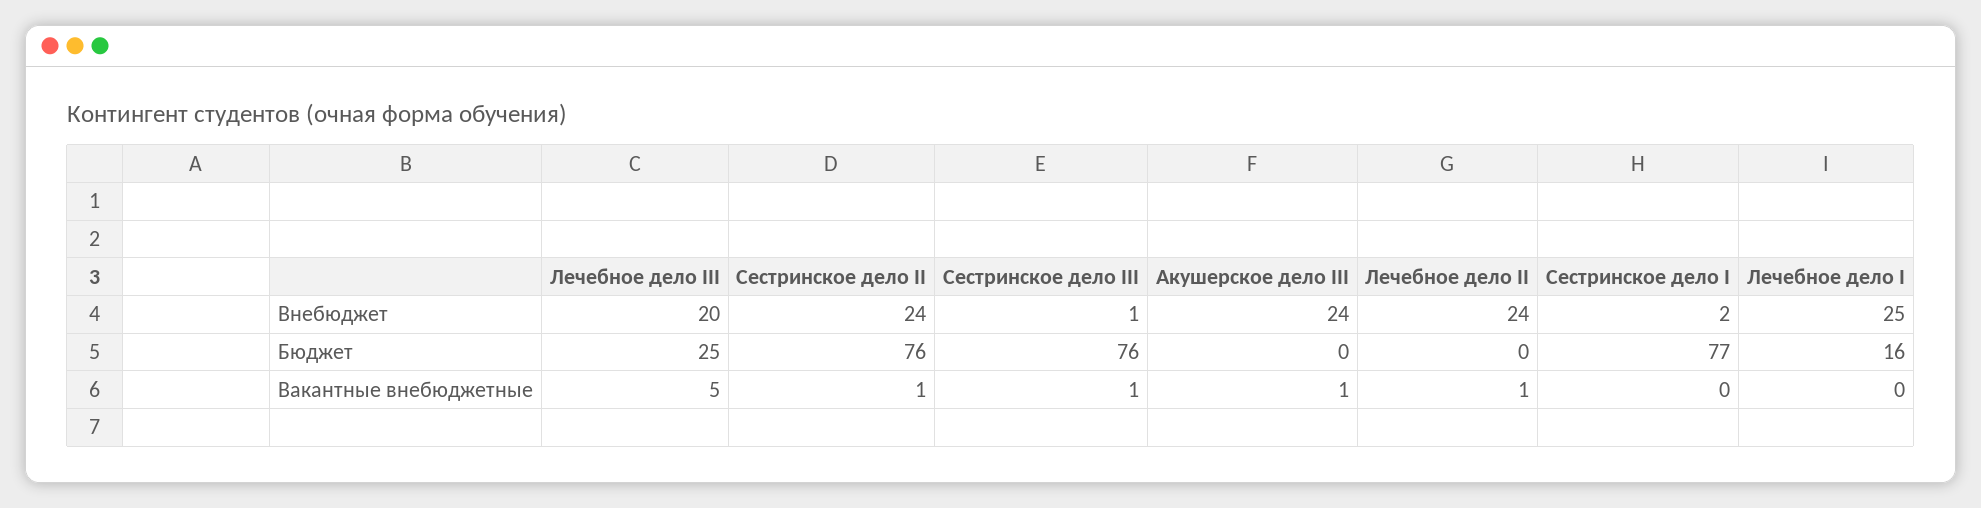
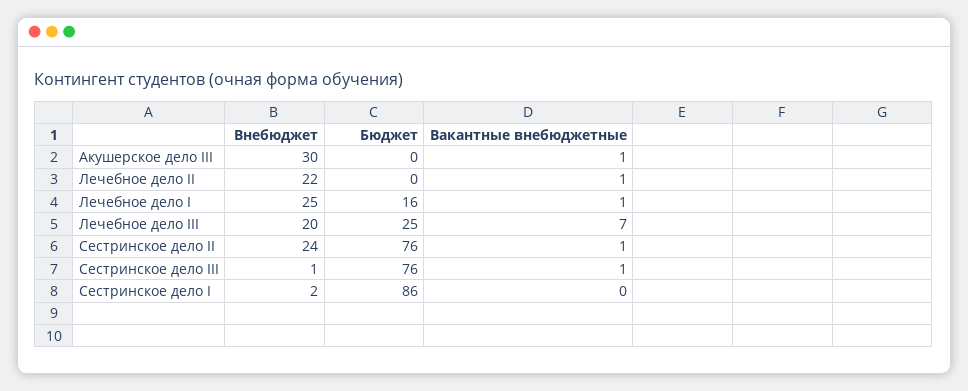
  {
    "Лечебное дело III": {
      "Внебюджет": 20,
      "Бюджет": 25,
-     "Вакантные внебюджетные": 5
+     "Вакантные внебюджетные": 7
    },
    "Сестринское дело II": {
      "Внебюджет": 24,
      "Бюджет": 76,
      "Вакантные внебюджетные": 1
    },
    "Сестринское дело III": {
      "Внебюджет": 1,
      "Бюджет": 76,
      "Вакантные внебюджетные": 1
    },
    "Акушерское дело III": {
-     "Внебюджет": 24,
+     "Внебюджет": 30,
      "Бюджет": 0,
      "Вакантные внебюджетные": 1
    },
    "Лечебное дело II": {
-     "Внебюджет": 24,
+     "Внебюджет": 22,
      "Бюджет": 0,
      "Вакантные внебюджетные": 1
    },
    "Сестринское дело I": {
      "Внебюджет": 2,
-     "Бюджет": 77,
+     "Бюджет": 86,
      "Вакантные внебюджетные": 0
    },
    "Лечебное дело I": {
      "Внебюджет": 25,
      "Бюджет": 16,
-     "Вакантные внебюджетные": 0
+     "Вакантные внебюджетные": 1
    }
  }

